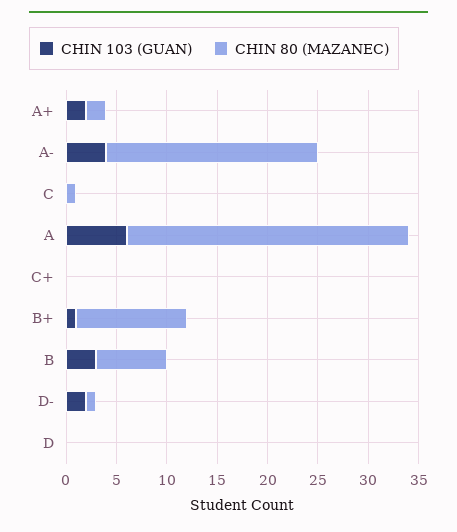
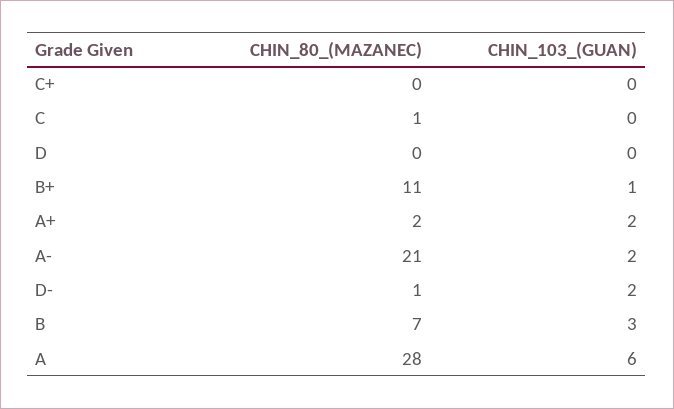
  {
    "CHIN 103 (GUAN)": {
      "A+": 2,
-     "A-": 4,
+     "A-": 2,
      "C": 0,
      "A": 6,
      "C+": 0,
      "B+": 1,
      "B": 3,
      "D-": 2,
      "D": 0
    },
    "CHIN 80 (MAZANEC)": {
      "A+": 2,
      "A-": 21,
      "C": 1,
      "A": 28,
      "C+": 0,
      "B+": 11,
      "B": 7,
      "D-": 1,
      "D": 0
    }
  }

